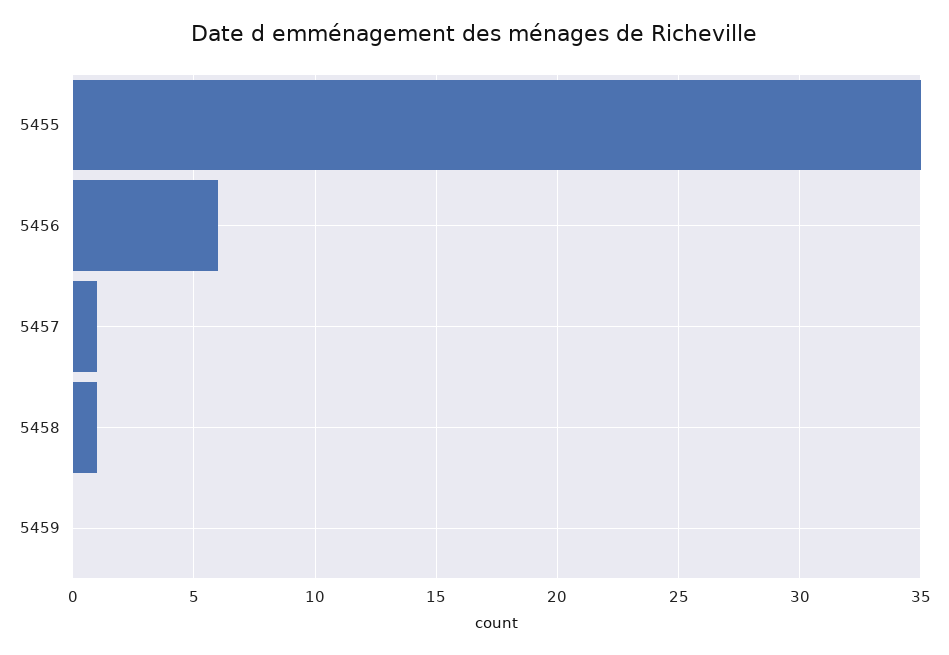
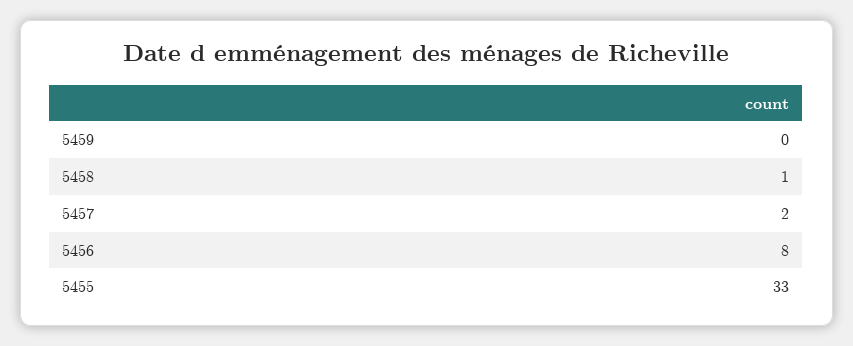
  {
-   "5455": 35,
+   "5455": 33,
-   "5456": 6,
+   "5456": 8,
-   "5457": 1,
+   "5457": 2,
    "5458": 1,
    "5459": 0
  }

